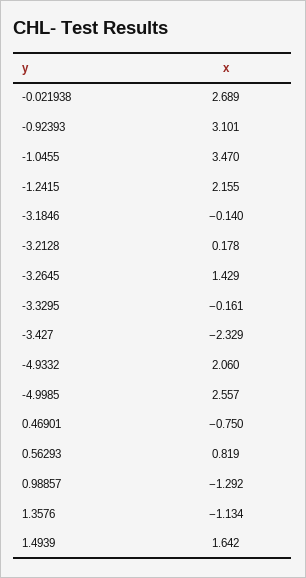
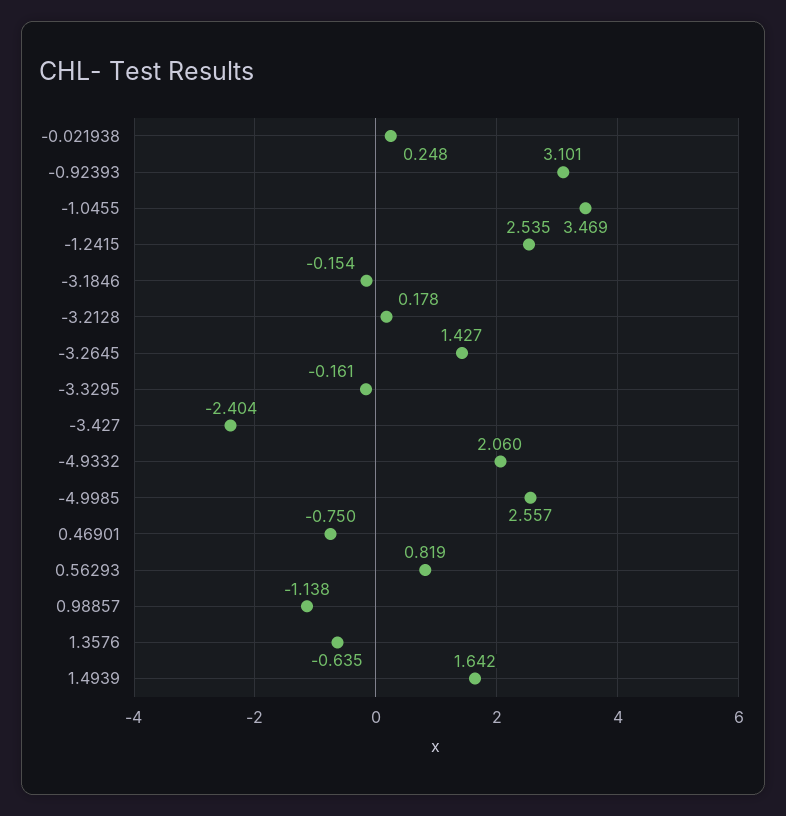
  {
-   "-0.021938": 2.689,
+   "-0.021938": 0.248,
    "-0.92393": 3.101,
-   "-1.0455": 3.47,
+   "-1.0455": 3.469,
-   "-1.2415": 2.155,
+   "-1.2415": 2.535,
-   "-3.1846": -0.14,
+   "-3.1846": -0.154,
    "-3.2128": 0.178,
-   "-3.2645": 1.429,
+   "-3.2645": 1.427,
    "-3.3295": -0.161,
-   "-3.427": -2.329,
+   "-3.427": -2.404,
    "-4.9332": 2.06,
    "-4.9985": 2.557,
    "0.46901": -0.75,
    "0.56293": 0.819,
-   "0.98857": -1.292,
+   "0.98857": -1.138,
-   "1.3576": -1.134,
+   "1.3576": -0.635,
    "1.4939": 1.642
  }

